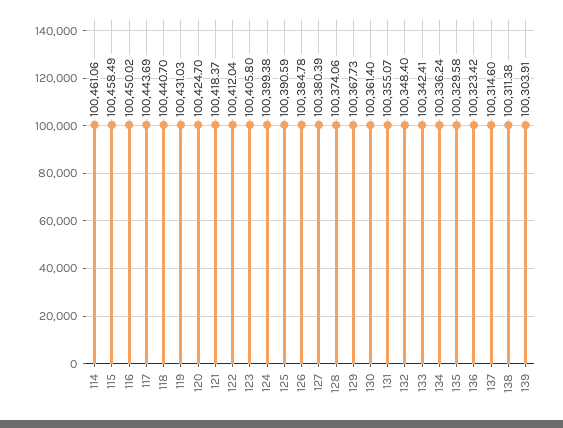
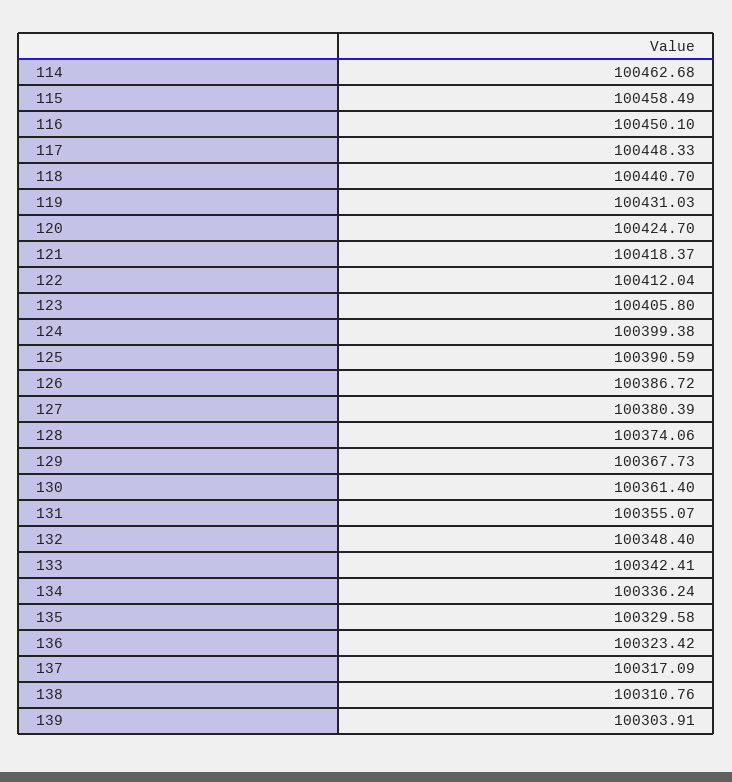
  {
-   "114": 100461.06,
+   "114": 100462.68,
    "115": 100458.49,
-   "116": 100450.02,
+   "116": 100450.1,
-   "117": 100443.69,
+   "117": 100448.33,
    "118": 100440.7,
    "119": 100431.03,
    "120": 100424.7,
    "121": 100418.37,
    "122": 100412.04,
    "123": 100405.8,
    "124": 100399.38,
    "125": 100390.59,
-   "126": 100384.78,
+   "126": 100386.72,
    "127": 100380.39,
    "128": 100374.06,
    "129": 100367.73,
    "130": 100361.4,
    "131": 100355.07,
    "132": 100348.4,
    "133": 100342.41,
    "134": 100336.24,
    "135": 100329.58,
    "136": 100323.42,
-   "137": 100314.6,
+   "137": 100317.09,
-   "138": 100311.38,
+   "138": 100310.76,
    "139": 100303.91
  }

